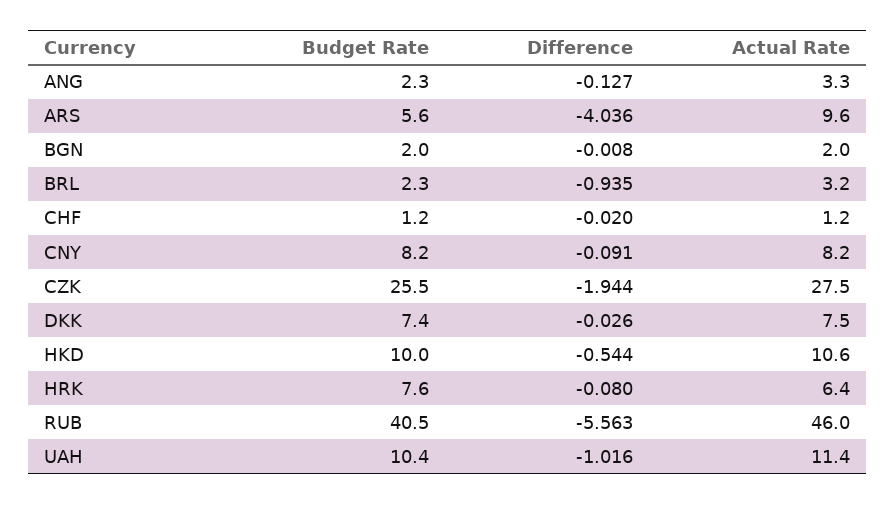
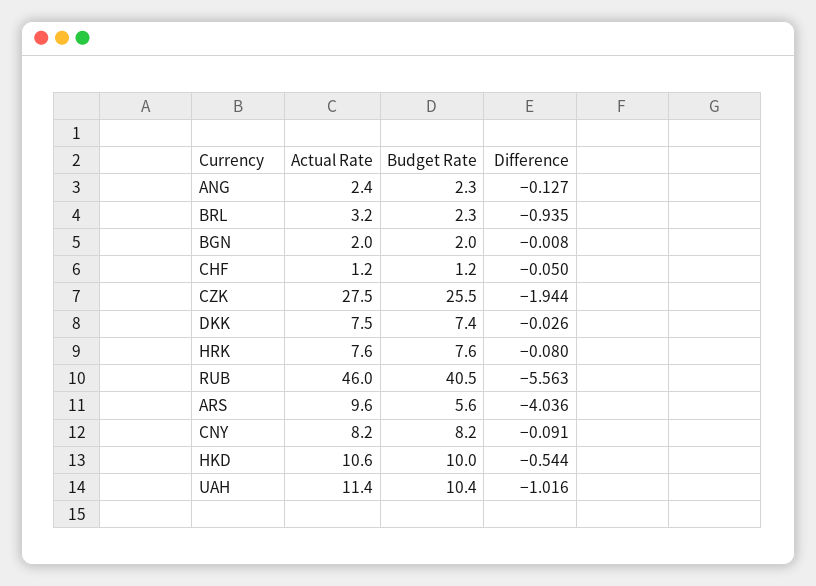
  {
    "Budget Rate": {
      "ANG": 2.3,
      "ARS": 5.6,
      "BGN": 2,
      "BRL": 2.3,
      "CHF": 1.2,
      "CNY": 8.2,
      "CZK": 25.5,
      "DKK": 7.4,
      "HKD": 10,
      "HRK": 7.6,
      "RUB": 40.5,
      "UAH": 10.4
    },
    "Difference": {
      "ANG": -0.127,
      "ARS": -4.036,
      "BGN": -0.008,
      "BRL": -0.935,
-     "CHF": -0.02,
+     "CHF": -0.05,
      "CNY": -0.091,
      "CZK": -1.944,
      "DKK": -0.026,
      "HKD": -0.544,
      "HRK": -0.08,
      "RUB": -5.563,
      "UAH": -1.016
    },
    "Actual Rate": {
-     "ANG": 3.3,
+     "ANG": 2.4,
      "ARS": 9.6,
      "BGN": 2,
      "BRL": 3.2,
      "CHF": 1.2,
      "CNY": 8.2,
      "CZK": 27.5,
      "DKK": 7.5,
      "HKD": 10.6,
-     "HRK": 6.4,
+     "HRK": 7.6,
      "RUB": 46,
      "UAH": 11.4
    }
  }

